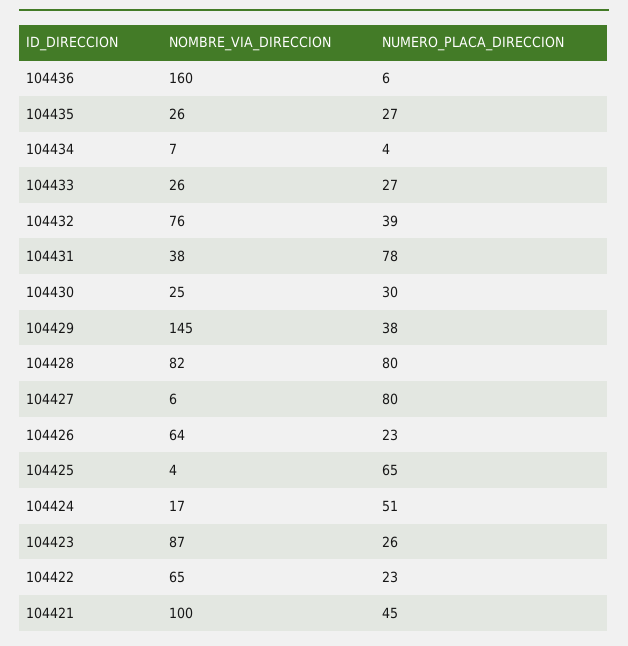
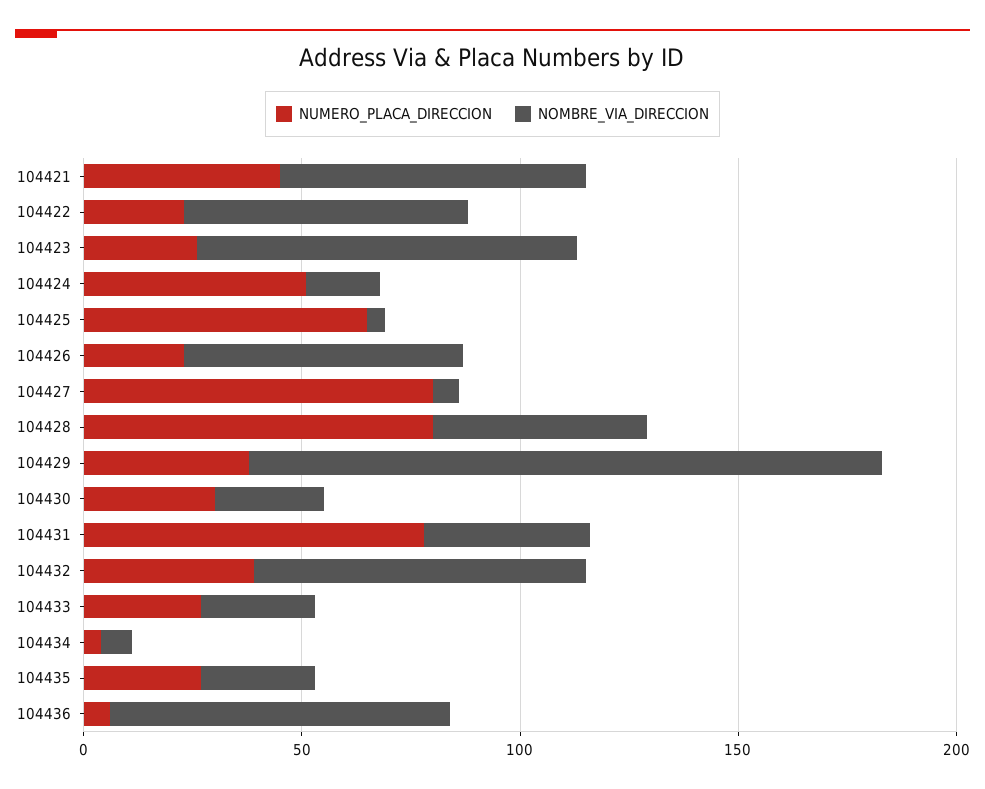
  {
    "NOMBRE_VIA_DIRECCION": {
-     "104436": 160,
+     "104436": 80,
      "104435": 26,
      "104434": 7,
      "104433": 26,
      "104432": 76,
      "104431": 38,
      "104430": 25,
      "104429": 145,
-     "104428": 82,
+     "104428": 50,
      "104427": 6,
      "104426": 64,
      "104425": 4,
      "104424": 17,
      "104423": 87,
      "104422": 65,
-     "104421": 100
+     "104421": 70
    },
    "NUMERO_PLACA_DIRECCION": {
      "104436": 6,
      "104435": 27,
      "104434": 4,
      "104433": 27,
      "104432": 39,
      "104431": 78,
      "104430": 30,
      "104429": 38,
      "104428": 80,
      "104427": 80,
      "104426": 23,
      "104425": 65,
      "104424": 51,
      "104423": 26,
      "104422": 23,
      "104421": 45
    }
  }

